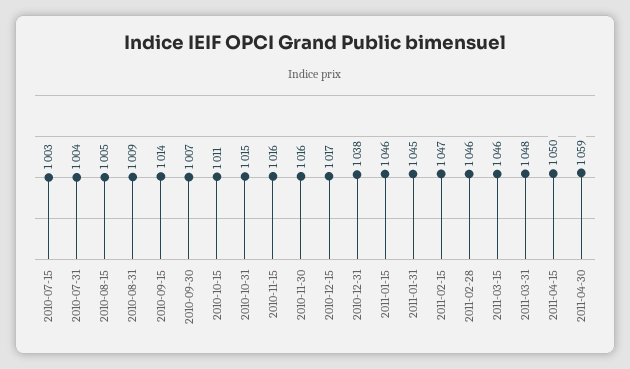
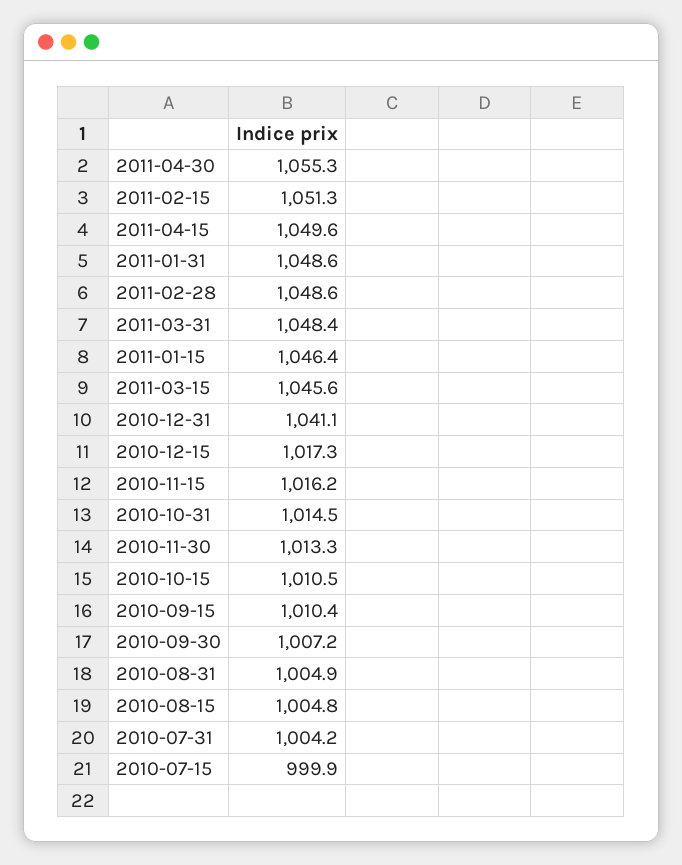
  {
-   "2010-07-15": 1003,
+   "2010-07-15": 999.9,
    "2010-07-31": 1004.2,
    "2010-08-15": 1004.8,
-   "2010-08-31": 1009,
+   "2010-08-31": 1004.9,
-   "2010-09-15": 1014,
+   "2010-09-15": 1010.4,
    "2010-09-30": 1007.2,
    "2010-10-15": 1010.5,
    "2010-10-31": 1014.5,
    "2010-11-15": 1016.2,
-   "2010-11-30": 1016,
+   "2010-11-30": 1013.3,
    "2010-12-15": 1017.3,
-   "2010-12-31": 1038,
+   "2010-12-31": 1041.1,
    "2011-01-15": 1046.4,
-   "2011-01-31": 1045,
+   "2011-01-31": 1048.6,
-   "2011-02-15": 1047,
+   "2011-02-15": 1051.3,
-   "2011-02-28": 1046,
+   "2011-02-28": 1048.6,
    "2011-03-15": 1045.6,
    "2011-03-31": 1048.4,
    "2011-04-15": 1049.6,
-   "2011-04-30": 1059
+   "2011-04-30": 1055.3
  }

